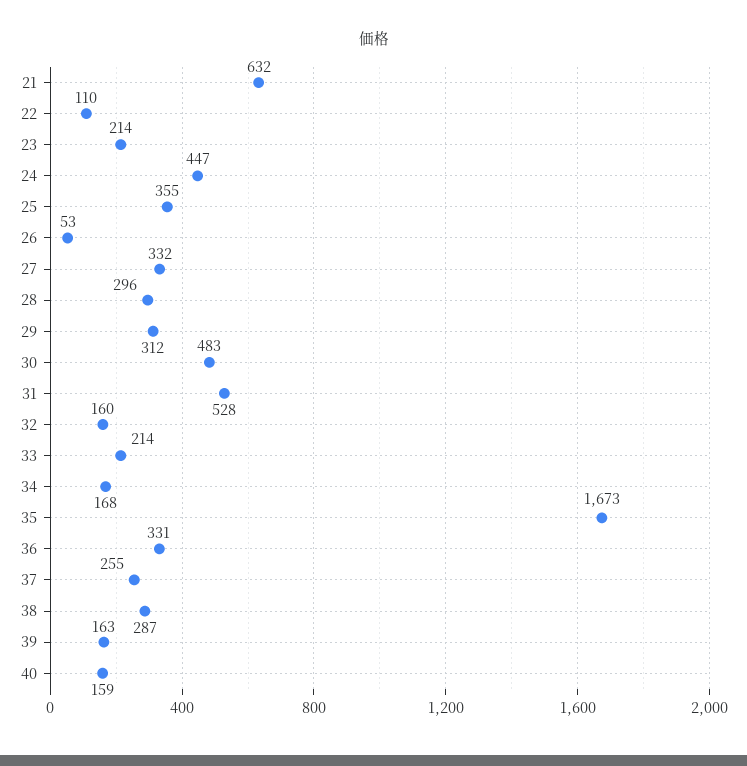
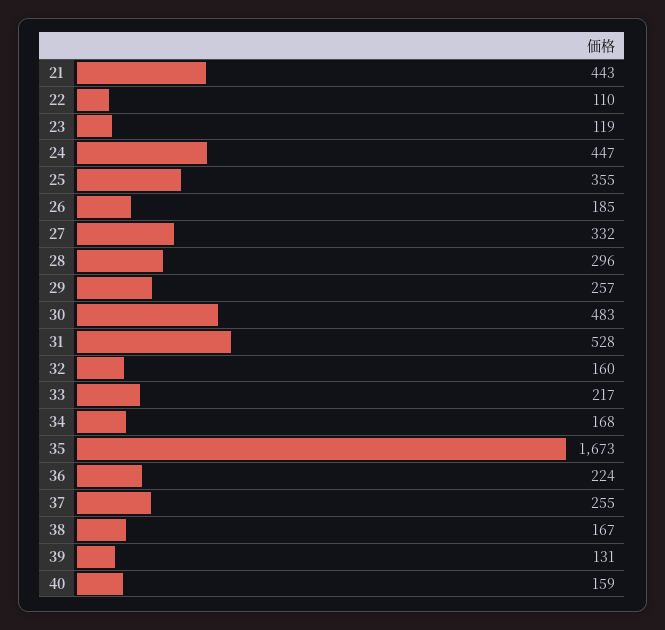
  {
-   "21": 632,
+   "21": 443,
    "22": 110,
-   "23": 214,
+   "23": 119,
    "24": 447,
    "25": 355,
-   "26": 53,
+   "26": 185,
    "27": 332,
    "28": 296,
-   "29": 312,
+   "29": 257,
    "30": 483,
    "31": 528,
    "32": 160,
-   "33": 214,
+   "33": 217,
    "34": 168,
    "35": 1673,
-   "36": 331,
+   "36": 224,
    "37": 255,
-   "38": 287,
+   "38": 167,
-   "39": 163,
+   "39": 131,
    "40": 159
  }

